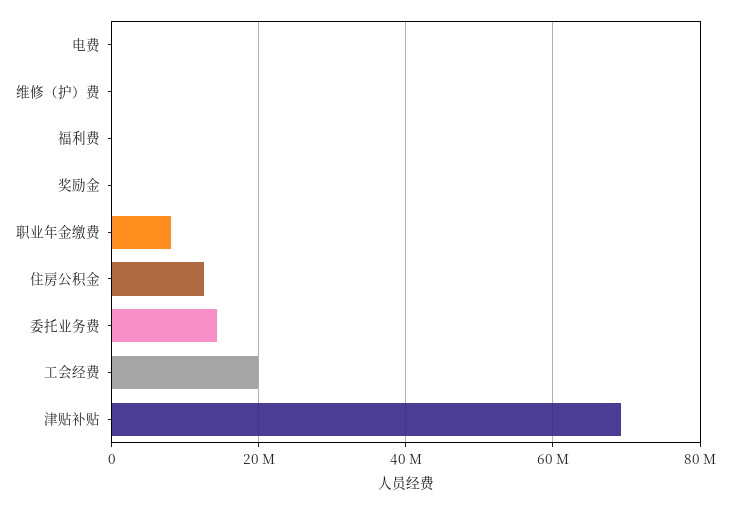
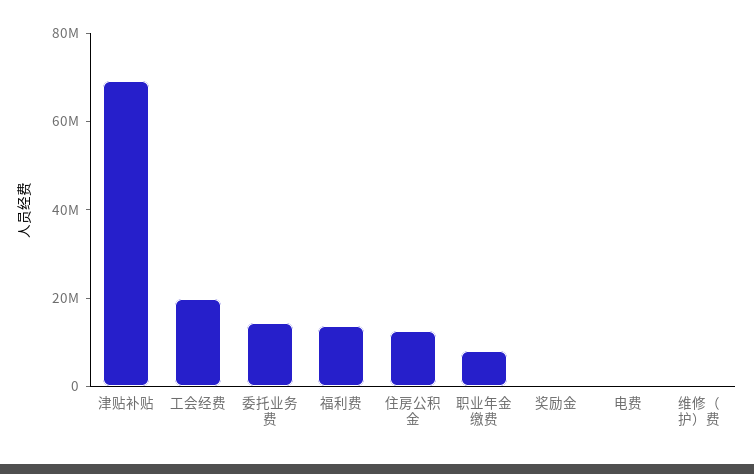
  {
    "电费": 0,
    "维修（护）费": 0,
-   "福利费": 0,
+   "福利费": 15000000,
    "奖励金": 0,
    "职业年金缴费": 8000000,
    "住房公积金": 12000000,
    "委托业务费": 14000000,
    "工会经费": 20000000,
    "津贴补贴": 70000000
  }

